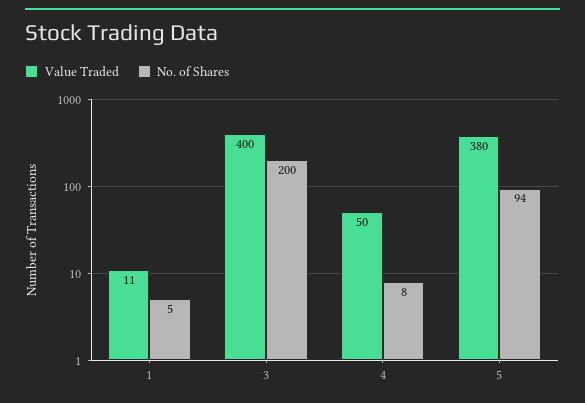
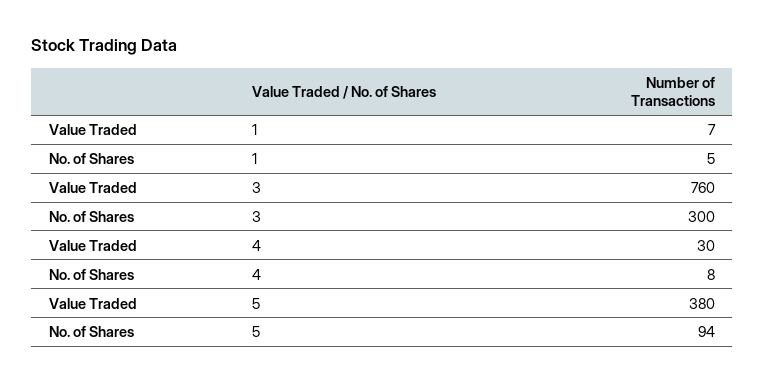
  {
    "Value Traded": {
-     "1": 11,
+     "1": 7,
-     "3": 400,
+     "3": 760,
-     "4": 50,
+     "4": 30,
      "5": 380
    },
    "No. of Shares": {
      "1": 5,
-     "3": 200,
+     "3": 300,
      "4": 8,
      "5": 94
    }
  }

